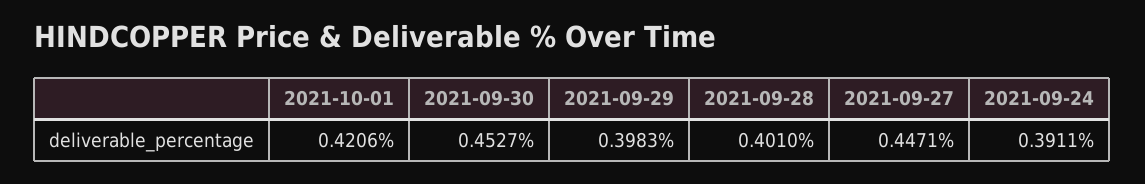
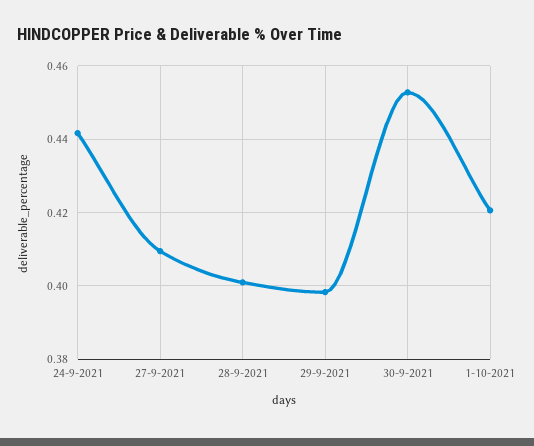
  {
    "2021-10-01": 0.4206,
    "2021-09-30": 0.4527,
    "2021-09-29": 0.3983,
    "2021-09-28": 0.401,
-   "2021-09-27": 0.4471,
+   "2021-09-27": 0.41,
-   "2021-09-24": 0.3911
+   "2021-09-24": 0.442
  }

